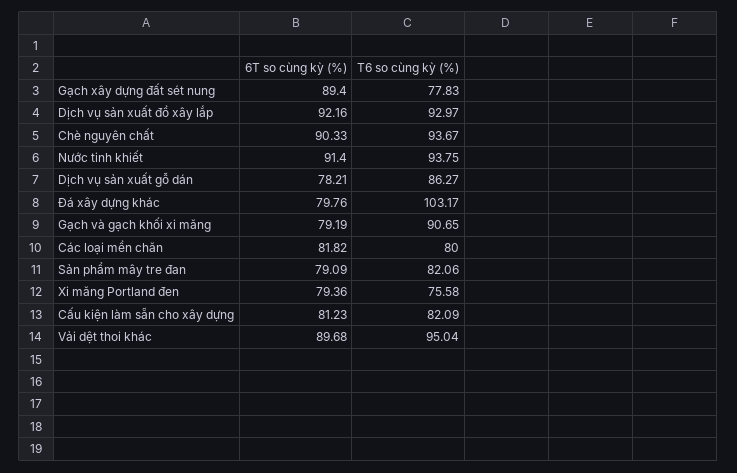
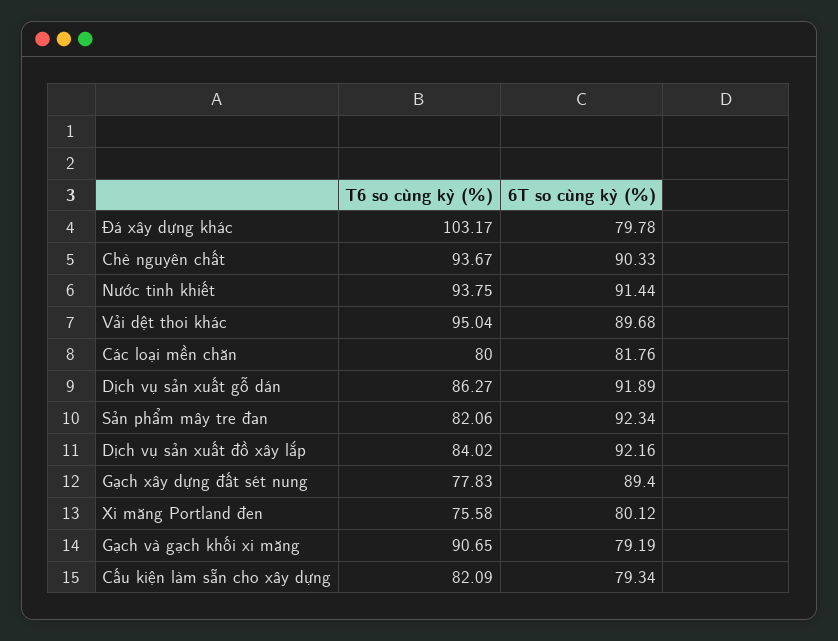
  {
    "6T so cùng kỳ (%)": {
      "Gạch xây dựng đất sét nung": 89.4,
      "Dịch vụ sản xuất đồ xây lắp": 92.16,
      "Chè nguyên chất": 90.33,
-     "Nước tinh khiết": 91.4,
+     "Nước tinh khiết": 91.44,
-     "Dịch vụ sản xuất gỗ dán": 78.21,
+     "Dịch vụ sản xuất gỗ dán": 91.89,
-     "Đá xây dựng khác": 79.76,
+     "Đá xây dựng khác": 79.78,
      "Gạch và gạch khối xi măng": 79.19,
-     "Các loại mền chăn": 81.82,
+     "Các loại mền chăn": 81.76,
-     "Sản phẩm mây tre đan": 79.09,
+     "Sản phẩm mây tre đan": 92.34,
-     "Xi măng Portland đen": 79.36,
+     "Xi măng Portland đen": 80.12,
-     "Cấu kiện làm sẵn cho xây dựng": 81.23,
+     "Cấu kiện làm sẵn cho xây dựng": 79.34,
      "Vải dệt thoi khác": 89.68
    },
    "T6 so cùng kỳ (%)": {
      "Gạch xây dựng đất sét nung": 77.83,
-     "Dịch vụ sản xuất đồ xây lắp": 92.97,
+     "Dịch vụ sản xuất đồ xây lắp": 84.02,
      "Chè nguyên chất": 93.67,
      "Nước tinh khiết": 93.75,
      "Dịch vụ sản xuất gỗ dán": 86.27,
      "Đá xây dựng khác": 103.17,
      "Gạch và gạch khối xi măng": 90.65,
      "Các loại mền chăn": 80,
      "Sản phẩm mây tre đan": 82.06,
      "Xi măng Portland đen": 75.58,
      "Cấu kiện làm sẵn cho xây dựng": 82.09,
      "Vải dệt thoi khác": 95.04
    }
  }

